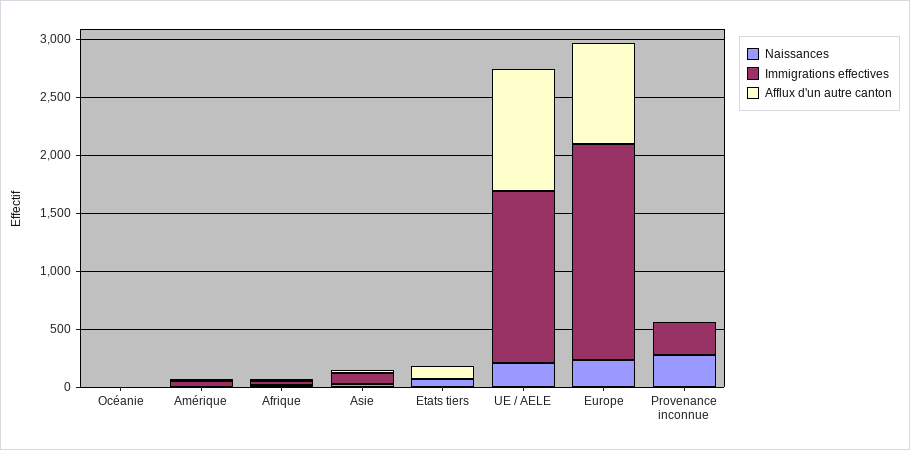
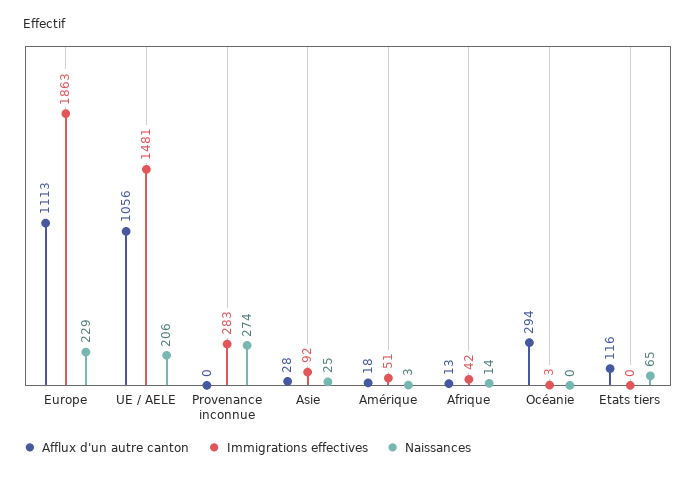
  {
    "Naissances": {
      "Océanie": 0,
      "Amérique": 3,
      "Afrique": 14,
      "Asie": 25,
      "Etats tiers": 65,
      "UE / AELE": 206,
      "Europe": 229,
      "Provenance inconnue": 274
    },
    "Immigrations effectives": {
      "Océanie": 3,
      "Amérique": 51,
      "Afrique": 42,
      "Asie": 92,
      "Etats tiers": 0,
      "UE / AELE": 1481,
      "Europe": 1863,
      "Provenance inconnue": 283
    },
    "Afflux d'un autre canton": {
-     "Océanie": 0,
+     "Océanie": 294,
      "Amérique": 18,
      "Afrique": 13,
      "Asie": 28,
      "Etats tiers": 116,
      "UE / AELE": 1056,
-     "Europe": 900,
+     "Europe": 1113,
      "Provenance inconnue": 0
    }
  }

